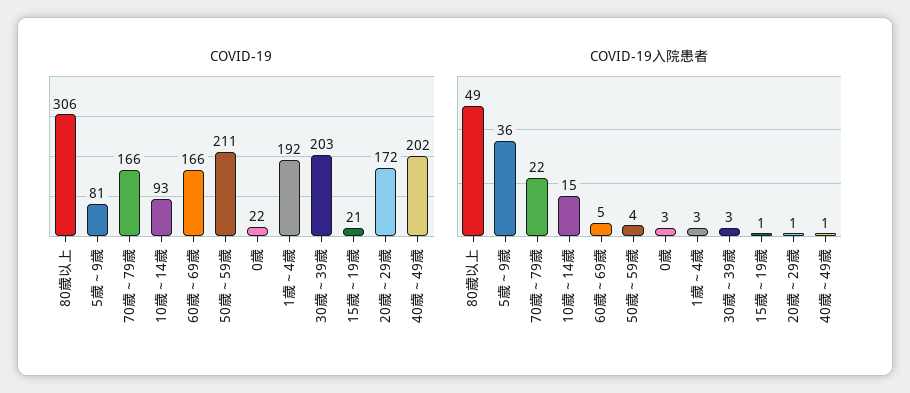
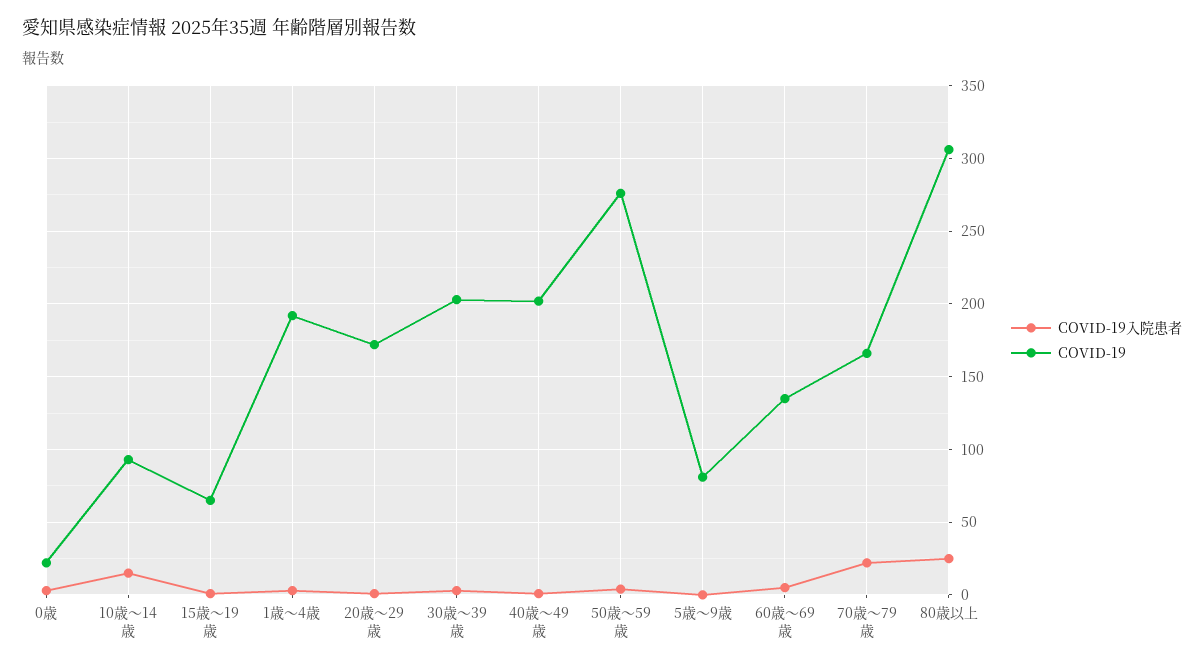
  {
    "COVID-19": {
      "80歳以上": 306,
      "5歳～9歳": 81,
      "70歳～79歳": 166,
      "10歳～14歳": 93,
-     "60歳～69歳": 166,
+     "60歳～69歳": 135,
-     "50歳～59歳": 211,
+     "50歳～59歳": 275,
      "0歳": 22,
      "1歳～4歳": 192,
      "30歳～39歳": 203,
-     "15歳～19歳": 21,
+     "15歳～19歳": 65,
      "20歳～29歳": 172,
      "40歳～49歳": 202
    },
    "COVID-19入院患者": {
-     "80歳以上": 49,
+     "80歳以上": 25,
-     "5歳～9歳": 36,
+     "5歳～9歳": 0,
      "70歳～79歳": 22,
      "10歳～14歳": 15,
      "60歳～69歳": 5,
      "50歳～59歳": 4,
      "0歳": 3,
      "1歳～4歳": 3,
      "30歳～39歳": 3,
      "15歳～19歳": 1,
      "20歳～29歳": 1,
      "40歳～49歳": 1
    }
  }

